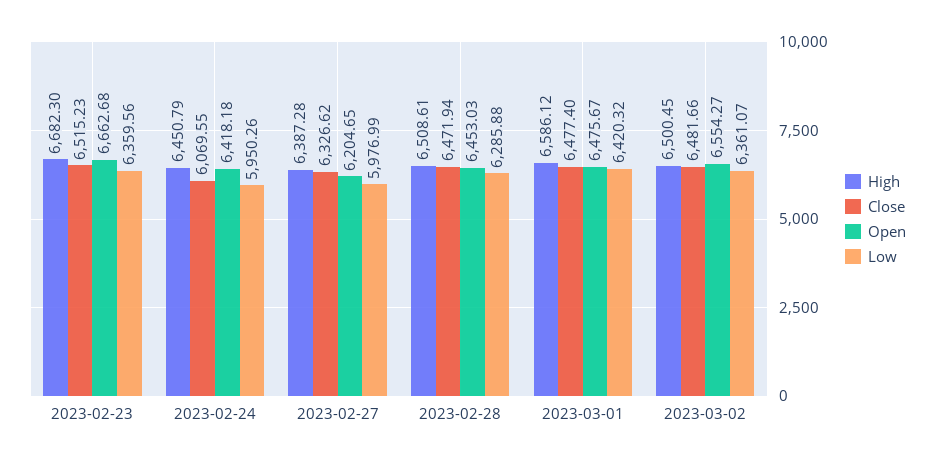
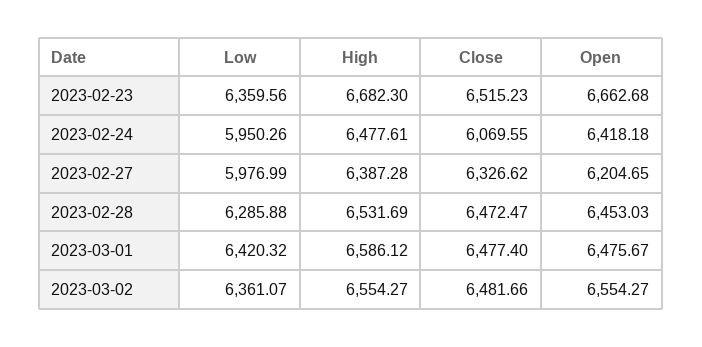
  {
    "High": {
      "2023-02-23": 6682.3,
-     "2023-02-24": 6450.79,
+     "2023-02-24": 6477.61,
      "2023-02-27": 6387.28,
-     "2023-02-28": 6508.61,
+     "2023-02-28": 6531.69,
      "2023-03-01": 6586.12,
-     "2023-03-02": 6500.45
+     "2023-03-02": 6554.27
    },
    "Close": {
      "2023-02-23": 6515.23,
      "2023-02-24": 6069.55,
      "2023-02-27": 6326.62,
-     "2023-02-28": 6471.94,
+     "2023-02-28": 6472.47,
      "2023-03-01": 6477.4,
      "2023-03-02": 6481.66
    },
    "Open": {
      "2023-02-23": 6662.68,
      "2023-02-24": 6418.18,
      "2023-02-27": 6204.65,
      "2023-02-28": 6453.03,
      "2023-03-01": 6475.67,
      "2023-03-02": 6554.27
    },
    "Low": {
      "2023-02-23": 6359.56,
      "2023-02-24": 5950.26,
      "2023-02-27": 5976.99,
      "2023-02-28": 6285.88,
      "2023-03-01": 6420.32,
      "2023-03-02": 6361.07
    }
  }

